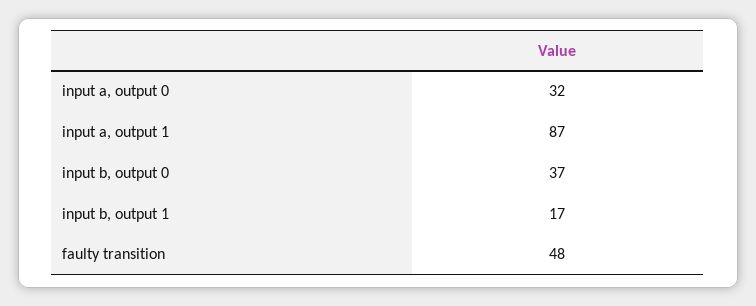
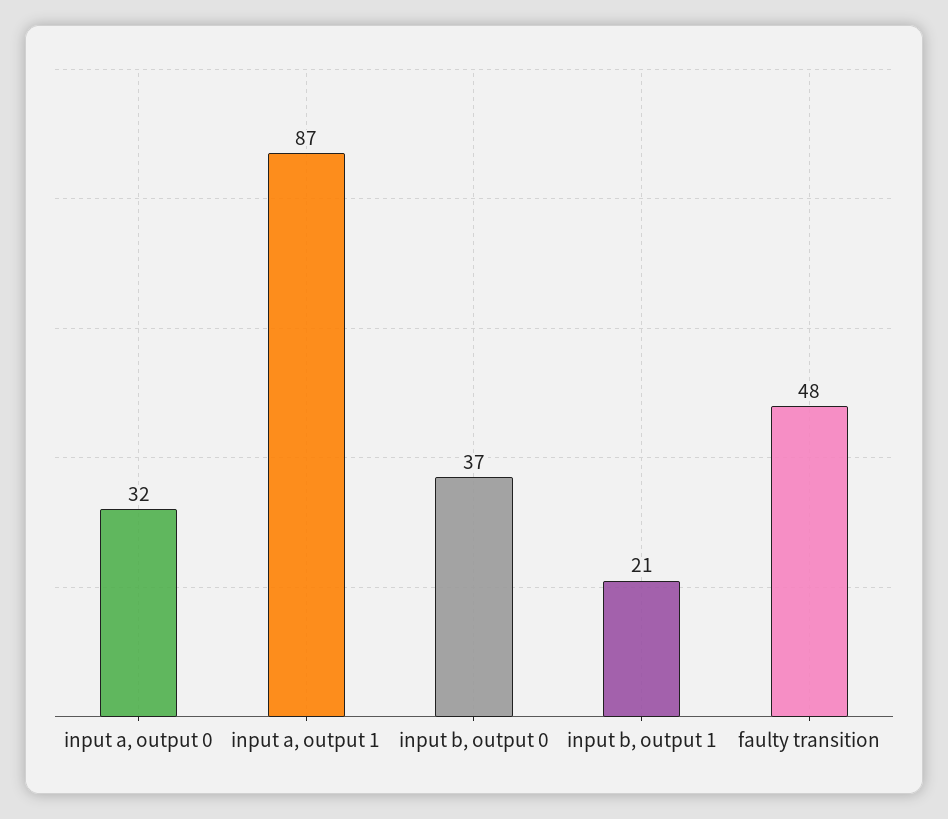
  {
    "input a, output 0": 32,
    "input a, output 1": 87,
    "input b, output 0": 37,
-   "input b, output 1": 17,
+   "input b, output 1": 21,
    "faulty transition": 48
  }

